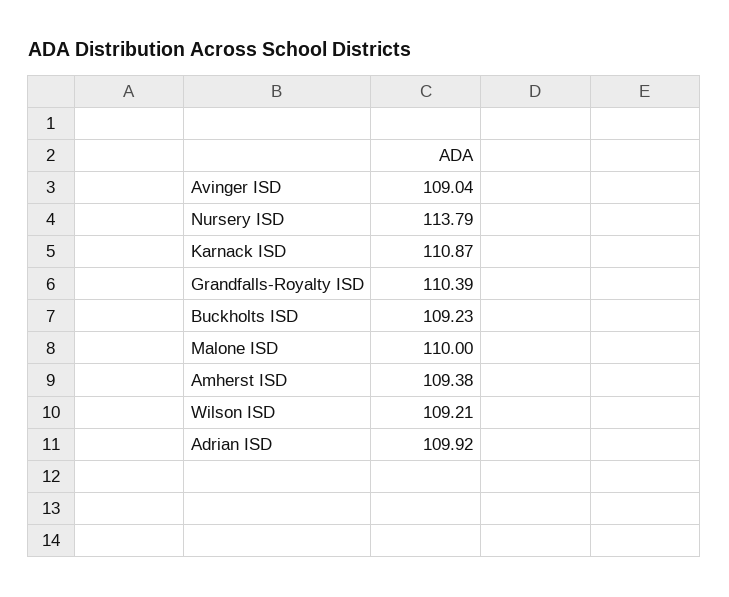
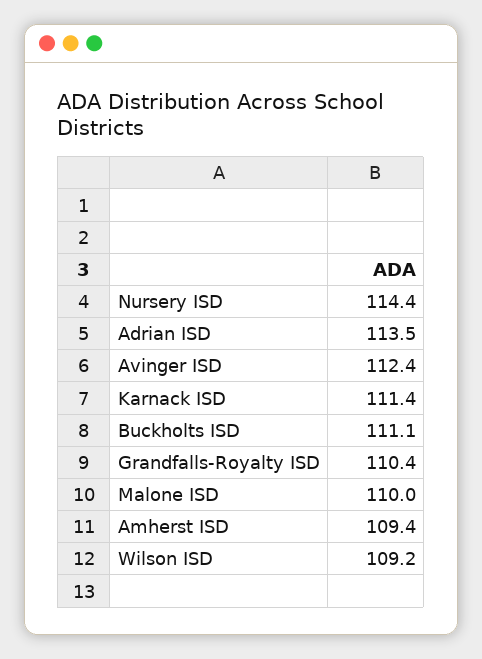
  {
-   "Avinger ISD": 109.04,
+   "Avinger ISD": 112.4,
-   "Nursery ISD": 113.79,
+   "Nursery ISD": 114.4,
-   "Karnack ISD": 110.87,
+   "Karnack ISD": 111.4,
    "Grandfalls-Royalty ISD": 110.39,
-   "Buckholts ISD": 109.23,
+   "Buckholts ISD": 111.1,
    "Malone ISD": 110,
    "Amherst ISD": 109.38,
    "Wilson ISD": 109.21,
-   "Adrian ISD": 109.92
+   "Adrian ISD": 113.5
  }

